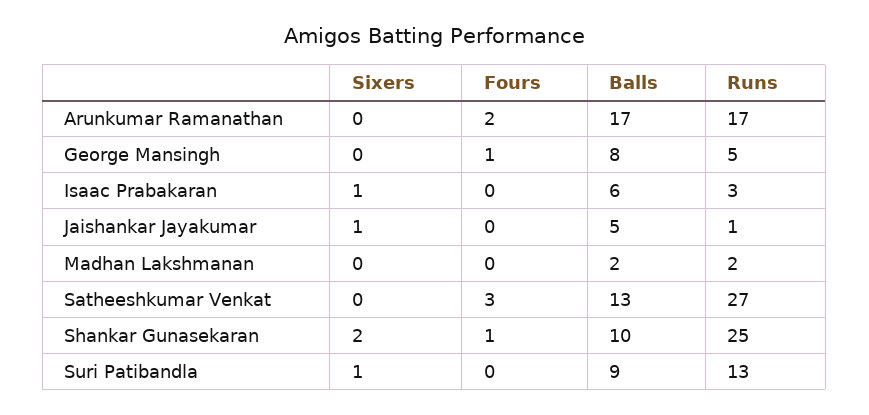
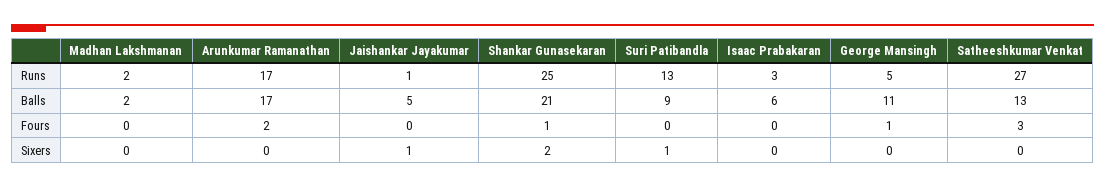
  {
    "Sixers": {
      "Arunkumar Ramanathan": 0,
      "George Mansingh": 0,
-     "Isaac Prabakaran": 1,
+     "Isaac Prabakaran": 0,
      "Jaishankar Jayakumar": 1,
      "Madhan Lakshmanan": 0,
      "Satheeshkumar Venkat": 0,
      "Shankar Gunasekaran": 2,
      "Suri Patibandla": 1
    },
    "Fours": {
      "Arunkumar Ramanathan": 2,
      "George Mansingh": 1,
      "Isaac Prabakaran": 0,
      "Jaishankar Jayakumar": 0,
      "Madhan Lakshmanan": 0,
      "Satheeshkumar Venkat": 3,
      "Shankar Gunasekaran": 1,
      "Suri Patibandla": 0
    },
    "Balls": {
      "Arunkumar Ramanathan": 17,
-     "George Mansingh": 8,
+     "George Mansingh": 11,
      "Isaac Prabakaran": 6,
      "Jaishankar Jayakumar": 5,
      "Madhan Lakshmanan": 2,
      "Satheeshkumar Venkat": 13,
-     "Shankar Gunasekaran": 10,
+     "Shankar Gunasekaran": 21,
      "Suri Patibandla": 9
    },
    "Runs": {
      "Arunkumar Ramanathan": 17,
      "George Mansingh": 5,
      "Isaac Prabakaran": 3,
      "Jaishankar Jayakumar": 1,
      "Madhan Lakshmanan": 2,
      "Satheeshkumar Venkat": 27,
      "Shankar Gunasekaran": 25,
      "Suri Patibandla": 13
    }
  }

